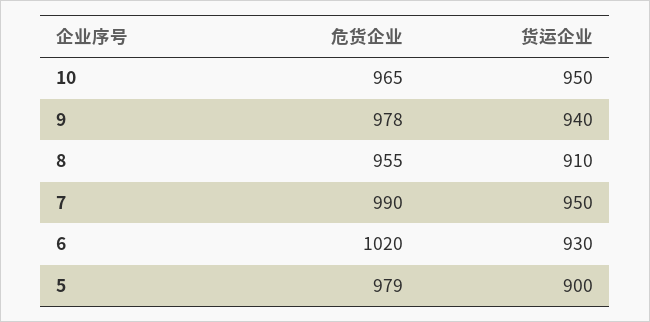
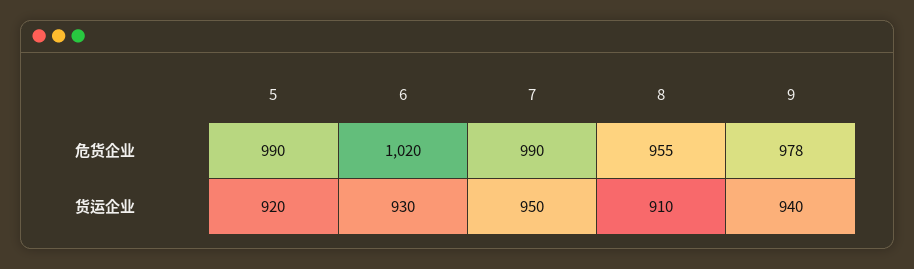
  {
    "危货企业": {
-     "10": 965,
      "9": 978,
      "8": 955,
      "7": 990,
      "6": 1020,
-     "5": 979
+     "5": 990
    },
    "货运企业": {
-     "10": 950,
      "9": 940,
      "8": 910,
      "7": 950,
      "6": 930,
-     "5": 900
+     "5": 920
    }
  }

